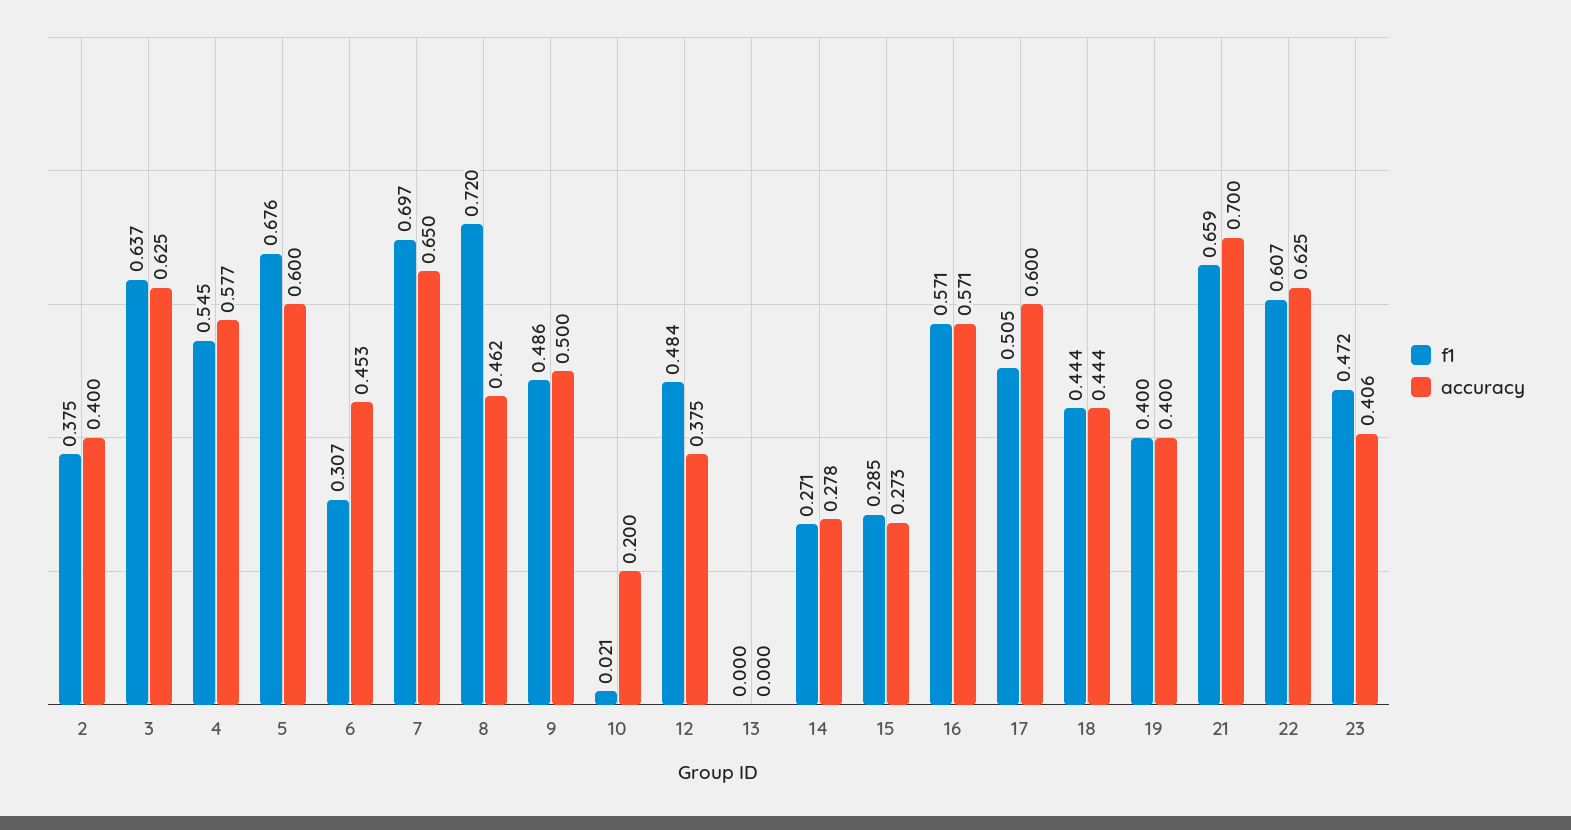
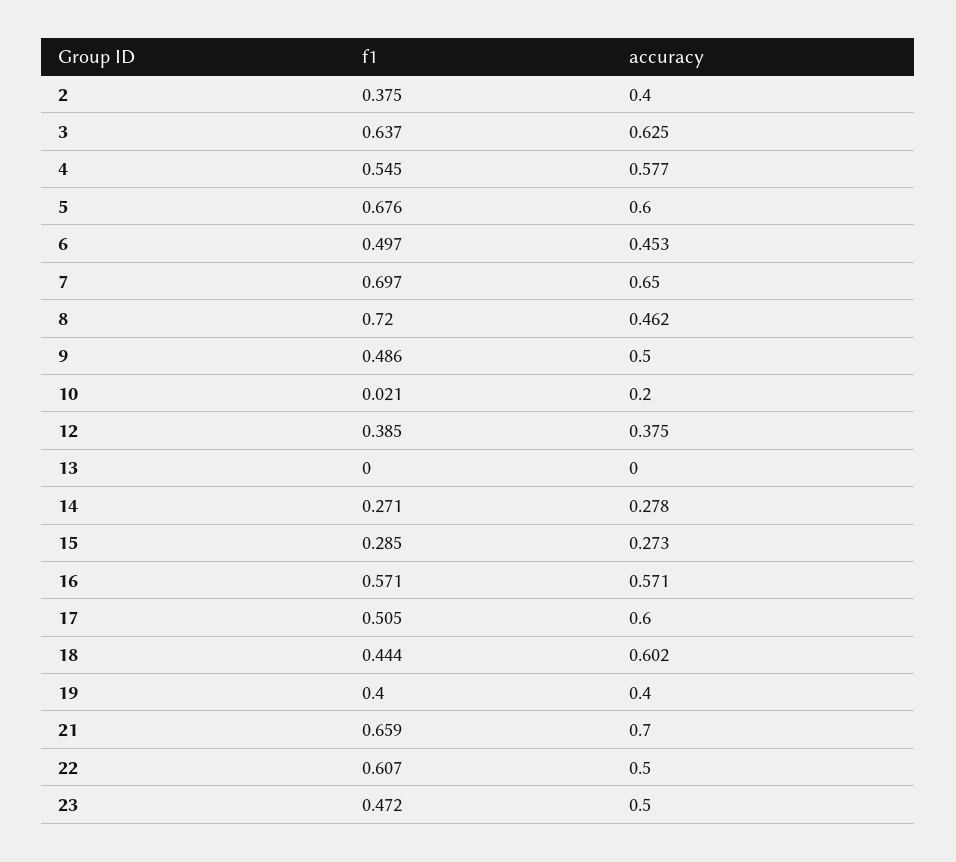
  {
    "f1": {
      "2": 0.375,
      "3": 0.637,
      "4": 0.545,
      "5": 0.676,
-     "6": 0.307,
+     "6": 0.497,
      "7": 0.697,
      "8": 0.72,
      "9": 0.486,
      "10": 0.021,
-     "12": 0.484,
+     "12": 0.385,
      "13": 0,
      "14": 0.271,
      "15": 0.285,
      "16": 0.571,
      "17": 0.505,
      "18": 0.444,
      "19": 0.4,
      "21": 0.659,
      "22": 0.607,
      "23": 0.472
    },
    "accuracy": {
      "2": 0.4,
      "3": 0.625,
      "4": 0.577,
      "5": 0.6,
      "6": 0.453,
      "7": 0.65,
      "8": 0.462,
      "9": 0.5,
      "10": 0.2,
      "12": 0.375,
      "13": 0,
      "14": 0.278,
      "15": 0.273,
      "16": 0.571,
      "17": 0.6,
-     "18": 0.444,
+     "18": 0.602,
      "19": 0.4,
      "21": 0.7,
-     "22": 0.625,
+     "22": 0.5,
-     "23": 0.406
+     "23": 0.5
    }
  }

